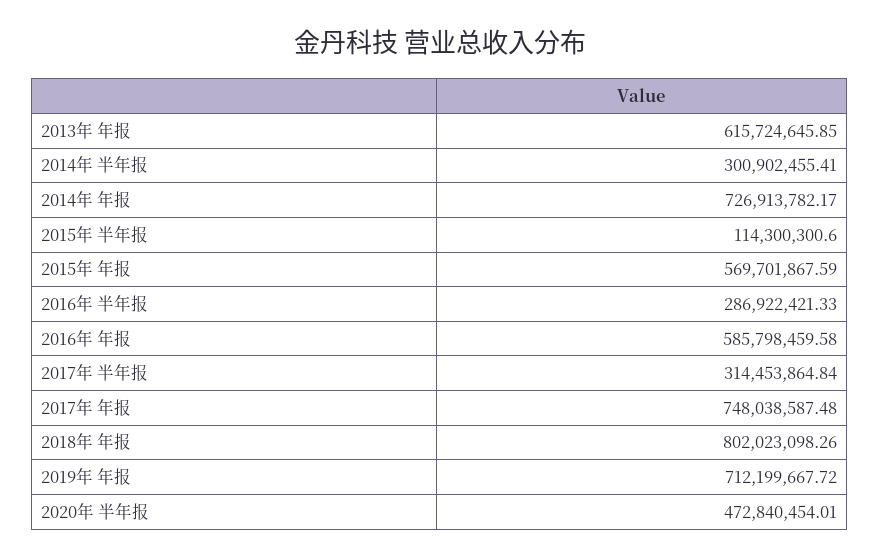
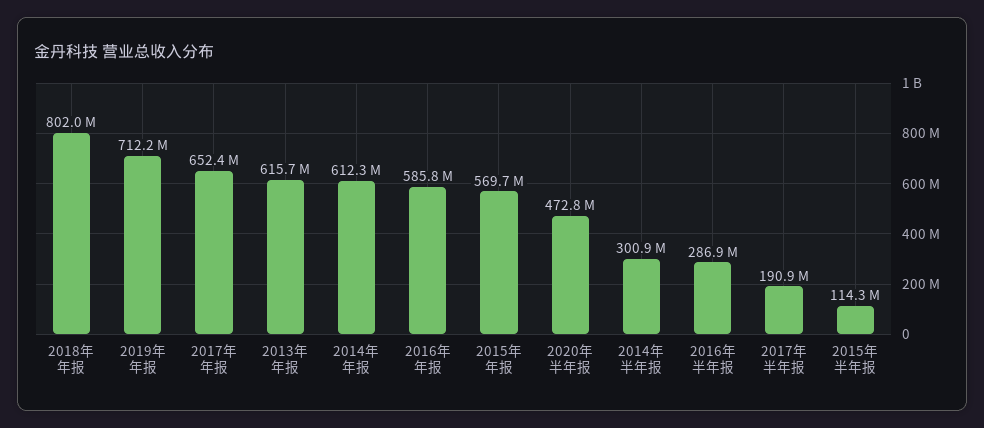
  {
    "2013年 年报": 615724645.85,
    "2014年 半年报": 300902455.41,
-   "2014年 年报": 726913782.17,
+   "2014年 年报": 612300000,
    "2015年 半年报": 114300300.6,
    "2015年 年报": 569701867.59,
    "2016年 半年报": 286922421.33,
    "2016年 年报": 585798459.58,
-   "2017年 半年报": 314453864.84,
+   "2017年 半年报": 190900000,
-   "2017年 年报": 748038587.48,
+   "2017年 年报": 652400000,
    "2018年 年报": 802023098.26,
    "2019年 年报": 712199667.72,
    "2020年 半年报": 472840454.01
  }

